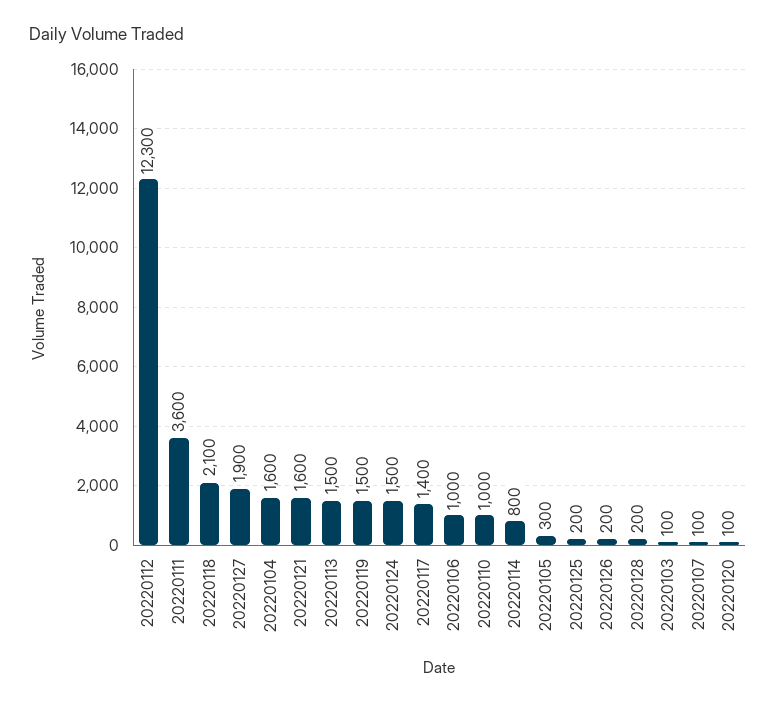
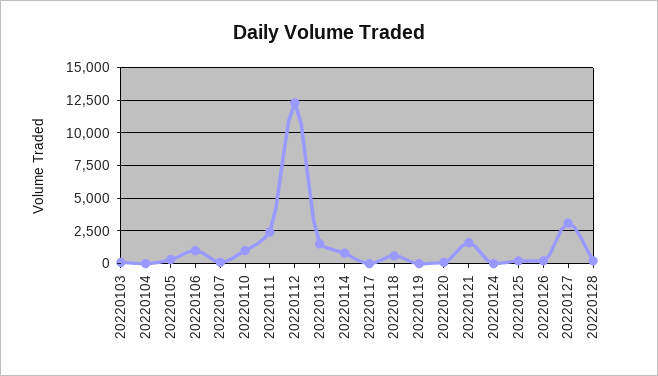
  {
    "20220112": 12300,
-   "20220111": 3600,
+   "20220111": 2500,
-   "20220118": 2100,
+   "20220118": 500,
-   "20220127": 1900,
+   "20220127": 3000,
-   "20220104": 1600,
+   "20220104": 0,
    "20220121": 1600,
    "20220113": 1500,
-   "20220119": 1500,
+   "20220119": 0,
-   "20220124": 1500,
+   "20220124": 0,
-   "20220117": 1400,
+   "20220117": 0,
    "20220106": 1000,
    "20220110": 1000,
    "20220114": 800,
    "20220105": 300,
    "20220125": 200,
    "20220126": 200,
    "20220128": 200,
    "20220103": 100,
    "20220107": 100,
    "20220120": 100
  }

